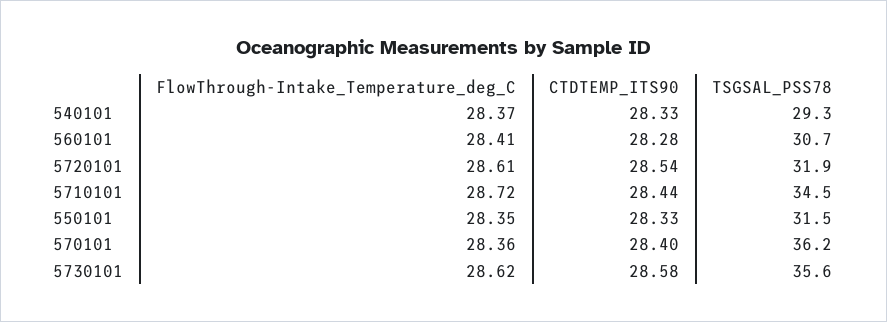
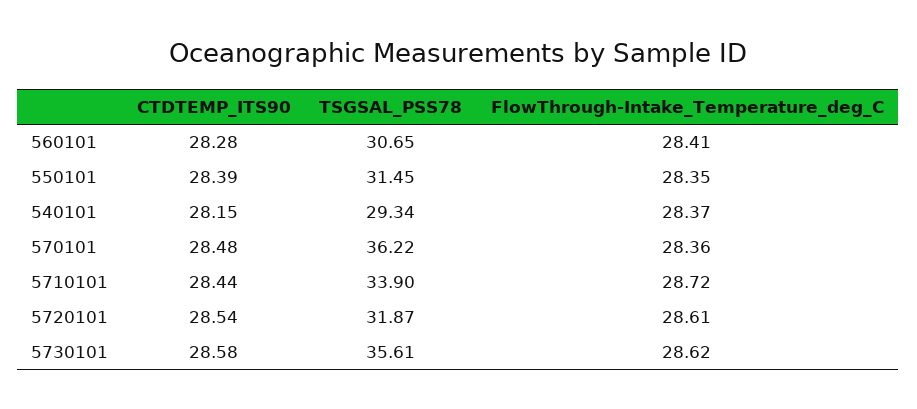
  {
    "FlowThrough-Intake_Temperature_deg_C": {
      "540101": 28.37,
      "560101": 28.41,
      "5720101": 28.61,
      "5710101": 28.72,
      "550101": 28.35,
      "570101": 28.36,
      "5730101": 28.62
    },
    "CTDTEMP_ITS90": {
-     "540101": 28.33,
+     "540101": 28.15,
      "560101": 28.28,
      "5720101": 28.54,
      "5710101": 28.44,
-     "550101": 28.33,
+     "550101": 28.39,
-     "570101": 28.4,
+     "570101": 28.48,
      "5730101": 28.58
    },
    "TSGSAL_PSS78": {
      "540101": 29.34,
      "560101": 30.65,
      "5720101": 31.87,
-     "5710101": 34.5,
+     "5710101": 33.9,
      "550101": 31.45,
      "570101": 36.22,
      "5730101": 35.61
    }
  }

